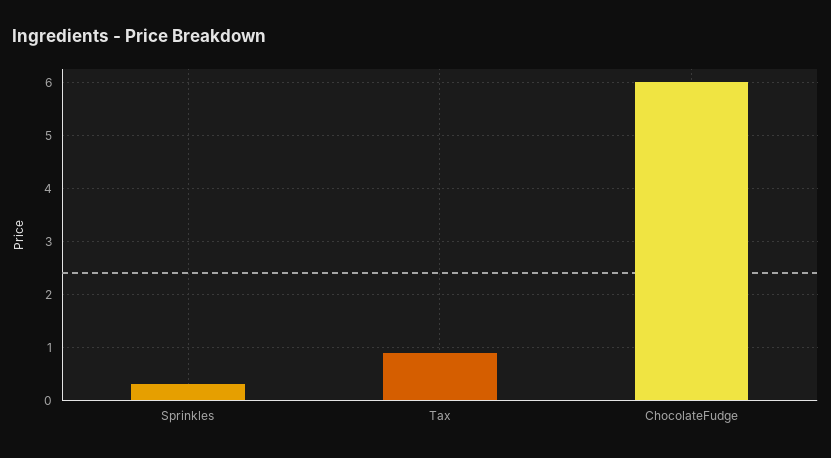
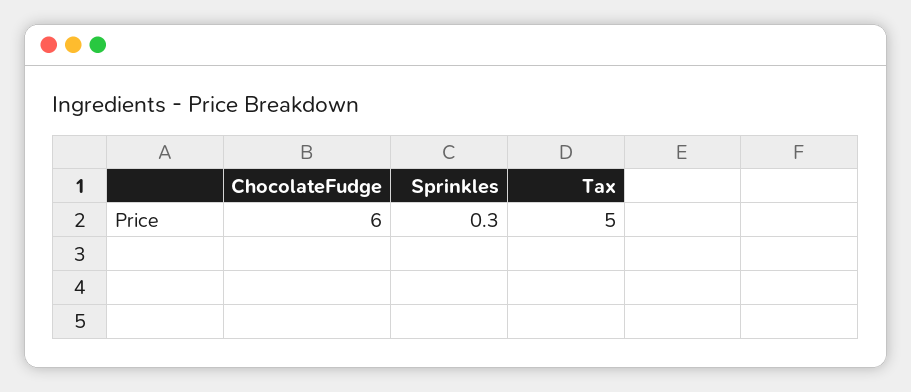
  {
    "Sprinkles": 0.3,
-   "Tax": 1,
+   "Tax": 5,
    "ChocolateFudge": 6
  }

